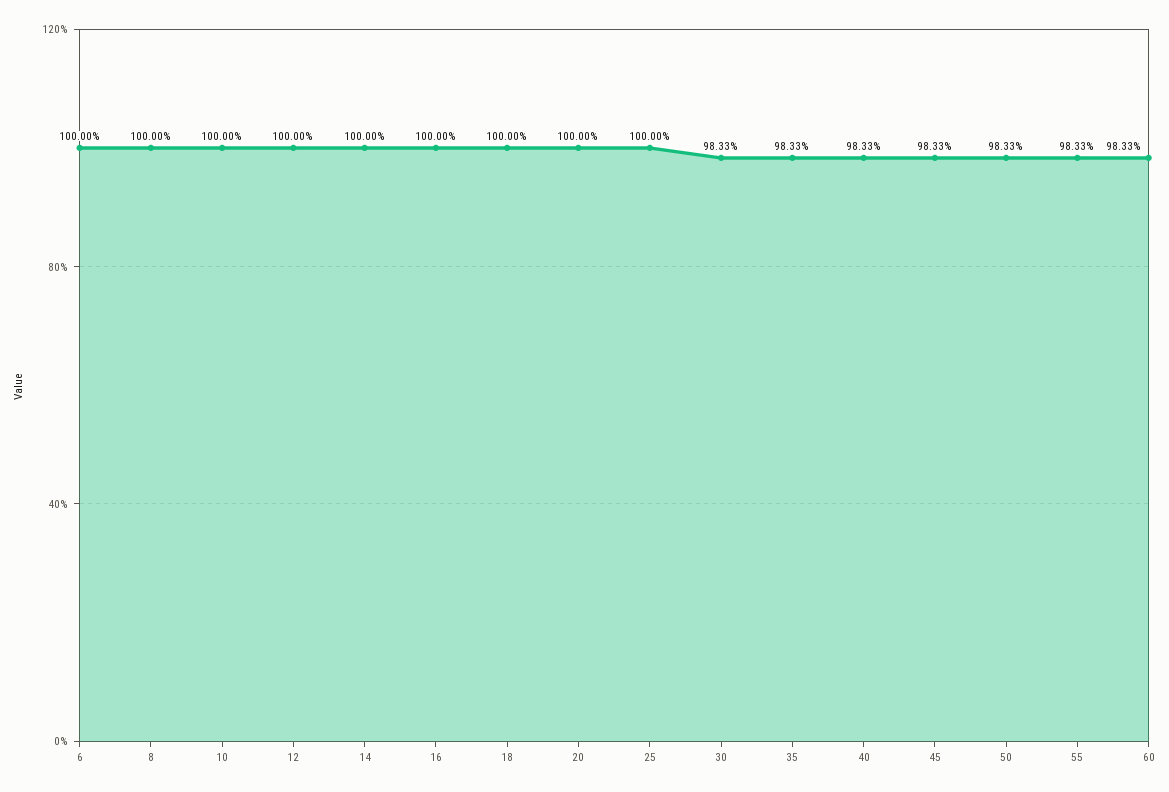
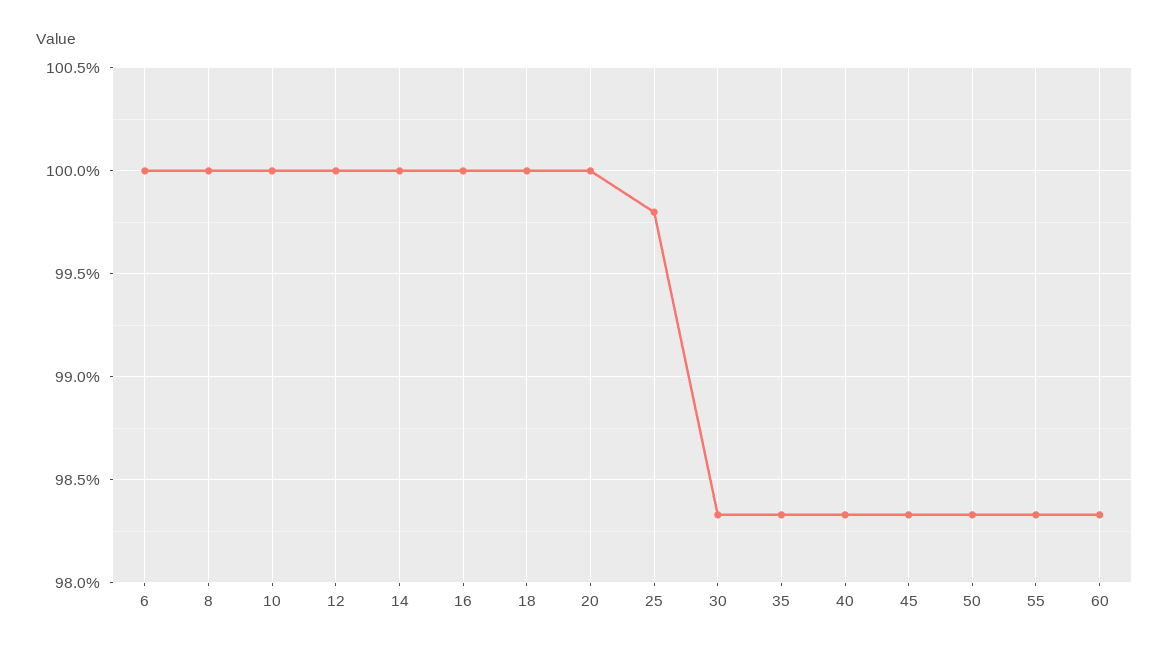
  {
    "6": 100,
    "8": 100,
    "10": 100,
    "12": 100,
    "14": 100,
    "16": 100,
    "18": 100,
    "20": 100,
-   "25": 100,
+   "25": 99.8,
    "30": 98.33,
    "35": 98.33,
    "40": 98.33,
    "45": 98.33,
    "50": 98.33,
    "55": 98.33,
    "60": 98.33
  }

